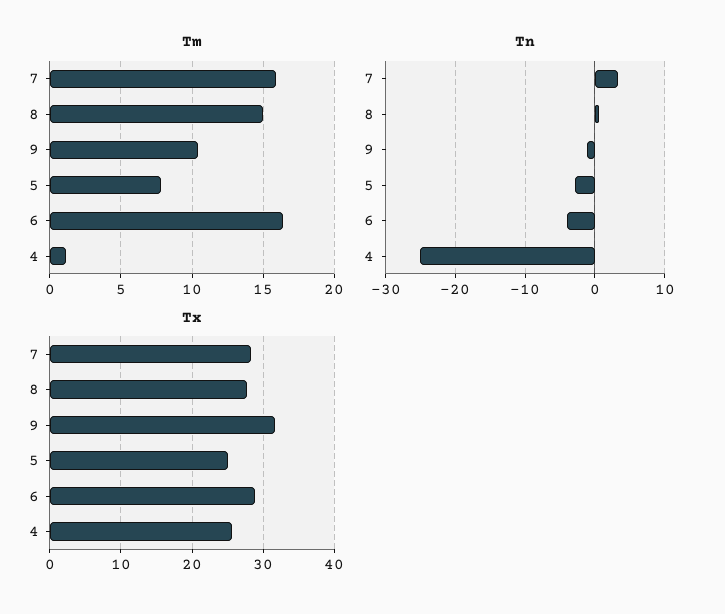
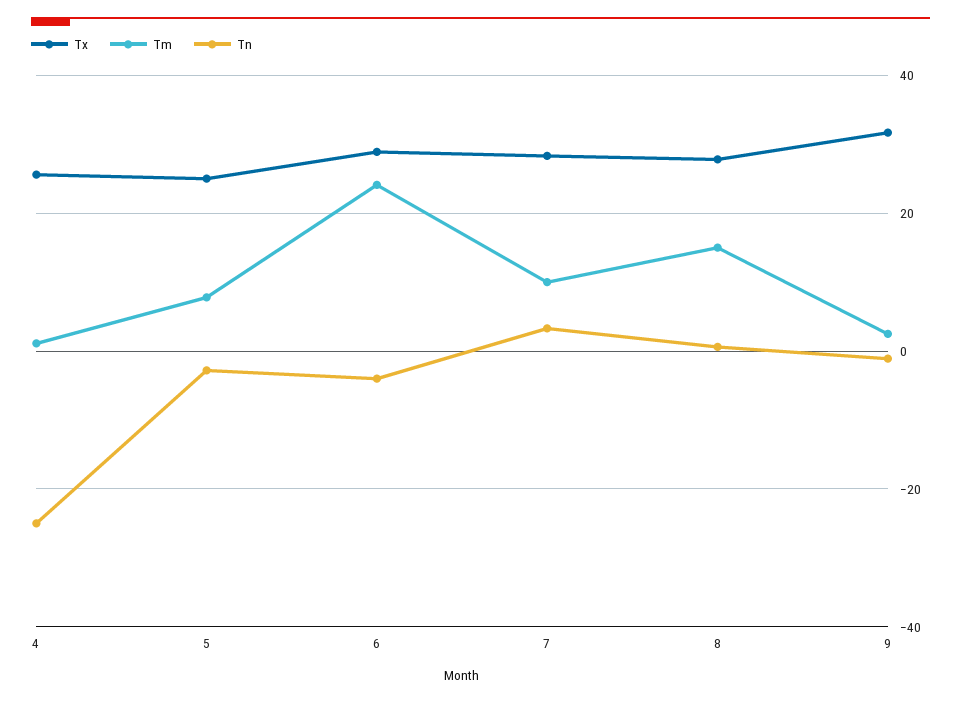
  {
    "Tm": {
-     "7": 16,
+     "7": 10,
      "8": 15,
-     "9": 10.5,
+     "9": 2,
      "5": 8,
-     "6": 16.5,
+     "6": 24,
      "4": 1
    },
    "Tn": {
      "7": 3,
      "8": 1,
      "9": -1,
      "5": -3,
      "6": -4,
      "4": -25
    },
    "Tx": {
      "7": 28,
      "8": 28,
      "9": 32,
      "5": 25,
      "6": 29,
      "4": 26
    }
  }

